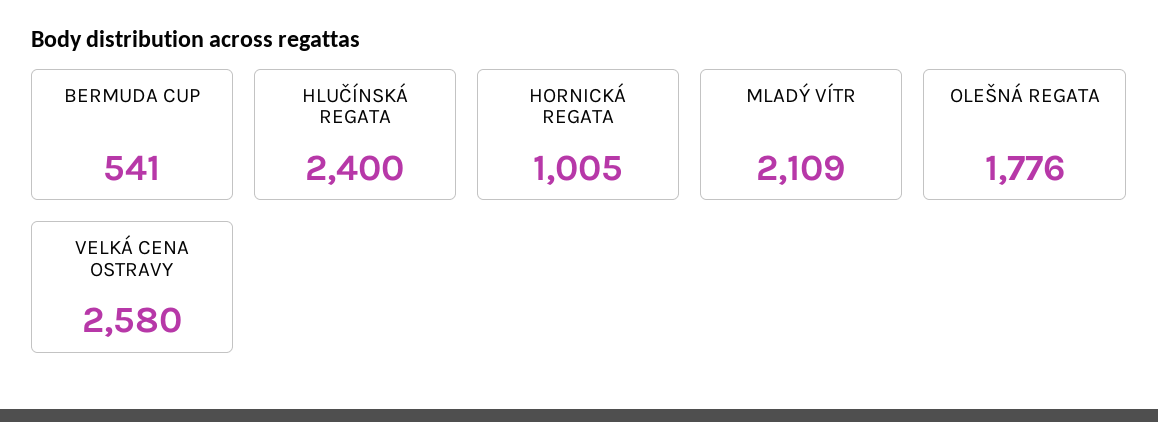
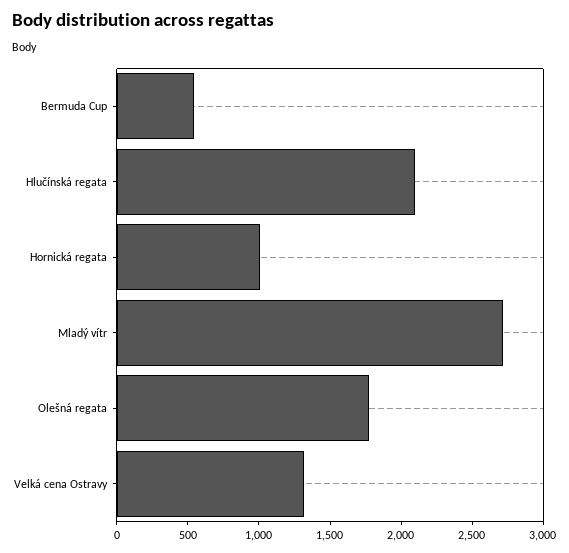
  {
    "BERMUDA CUP": 541,
-   "HLUČÍNSKÁ REGATA": 2400,
+   "HLUČÍNSKÁ REGATA": 2100,
    "HORNICKÁ REGATA": 1005,
-   "MLADÝ VÍTR": 2109,
+   "MLADÝ VÍTR": 2700,
    "OLEŠNÁ REGATA": 1776,
-   "VELKÁ CENA OSTRAVY": 2580
+   "VELKÁ CENA OSTRAVY": 1300
  }

